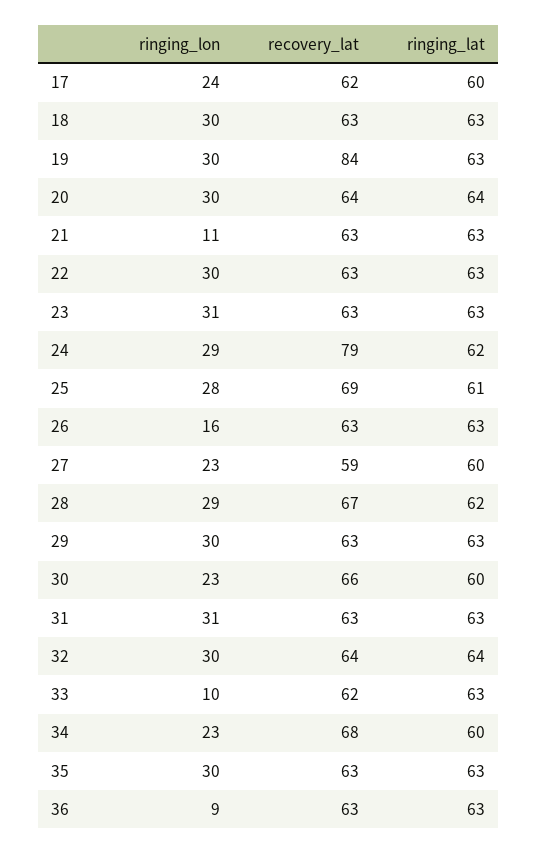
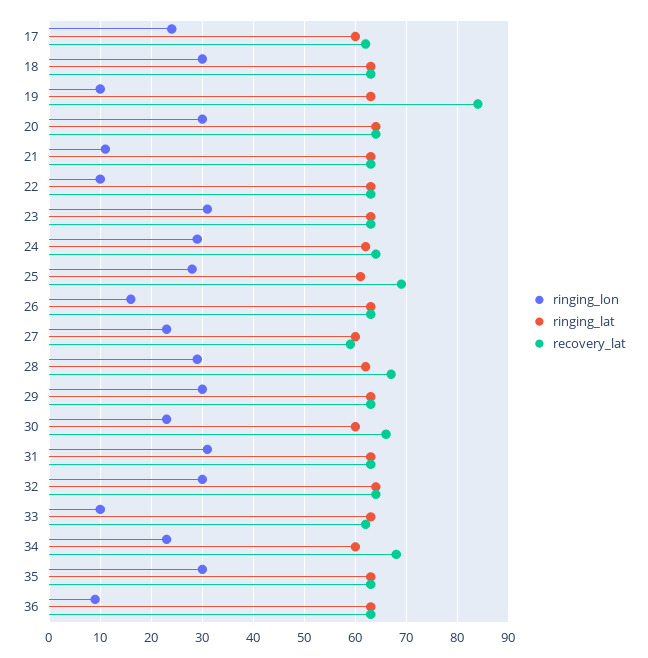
  {
    "ringing_lon": {
      "17": 24,
      "18": 30,
-     "19": 30,
+     "19": 10,
      "20": 30,
      "21": 11,
-     "22": 30,
+     "22": 10,
      "23": 31,
      "24": 29,
      "25": 28,
      "26": 16,
      "27": 23,
      "28": 29,
      "29": 30,
      "30": 23,
      "31": 31,
      "32": 30,
      "33": 10,
      "34": 23,
      "35": 30,
      "36": 9
    },
    "recovery_lat": {
      "17": 62,
      "18": 63,
      "19": 84,
      "20": 64,
      "21": 63,
      "22": 63,
      "23": 63,
-     "24": 79,
+     "24": 65,
      "25": 69,
      "26": 63,
      "27": 59,
      "28": 67,
      "29": 63,
      "30": 66,
      "31": 63,
      "32": 64,
      "33": 62,
      "34": 68,
      "35": 63,
      "36": 63
    },
    "ringing_lat": {
      "17": 60,
      "18": 63,
      "19": 63,
      "20": 64,
      "21": 63,
      "22": 63,
      "23": 63,
      "24": 62,
      "25": 61,
      "26": 63,
      "27": 60,
      "28": 62,
      "29": 63,
      "30": 60,
      "31": 63,
      "32": 64,
      "33": 63,
      "34": 60,
      "35": 63,
      "36": 63
    }
  }

